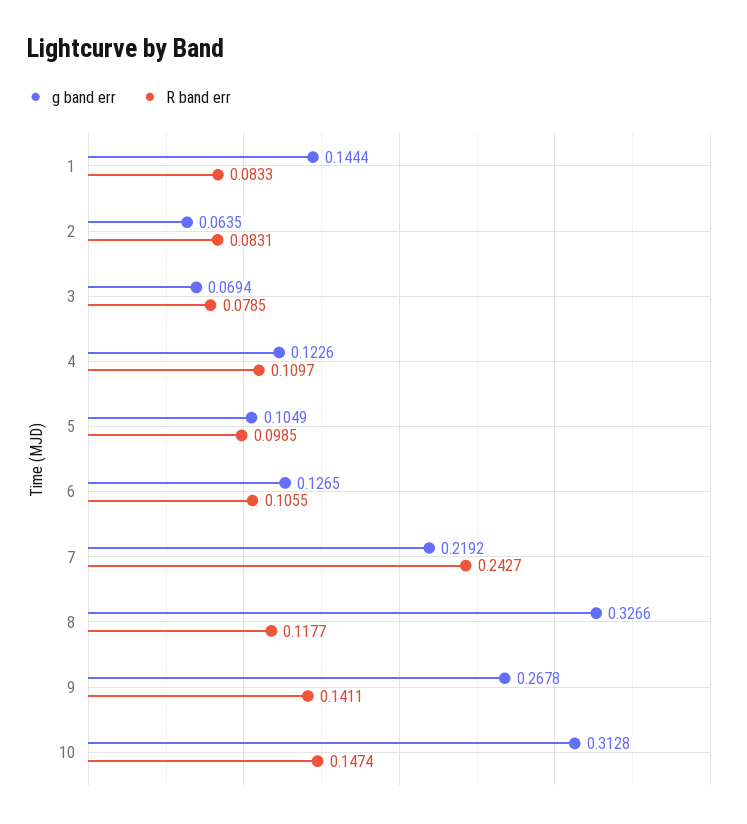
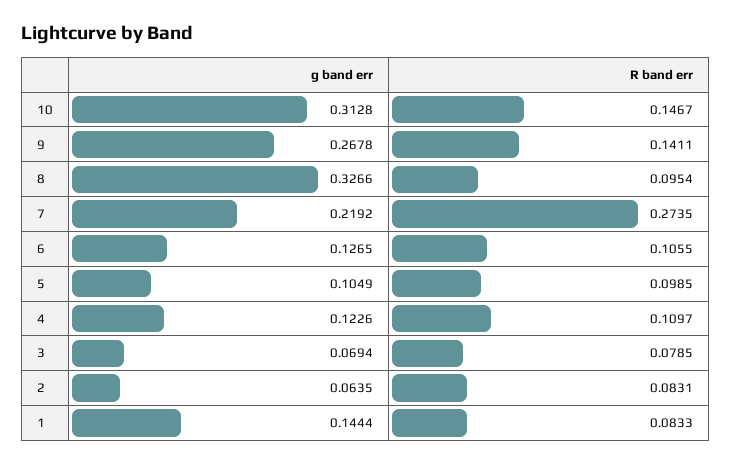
  {
    "g band err": {
      "1": 0.1444,
      "2": 0.0635,
      "3": 0.0694,
      "4": 0.1226,
      "5": 0.1049,
      "6": 0.1265,
      "7": 0.2192,
      "8": 0.3266,
      "9": 0.2678,
      "10": 0.3128
    },
    "R band err": {
      "1": 0.0833,
      "2": 0.0831,
      "3": 0.0785,
      "4": 0.1097,
      "5": 0.0985,
      "6": 0.1055,
-     "7": 0.2427,
+     "7": 0.2735,
-     "8": 0.1177,
+     "8": 0.0954,
      "9": 0.1411,
-     "10": 0.1474
+     "10": 0.1467
    }
  }

